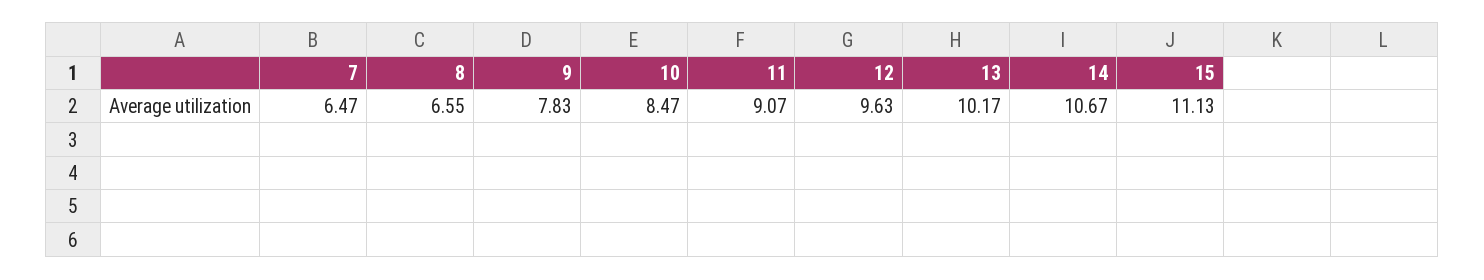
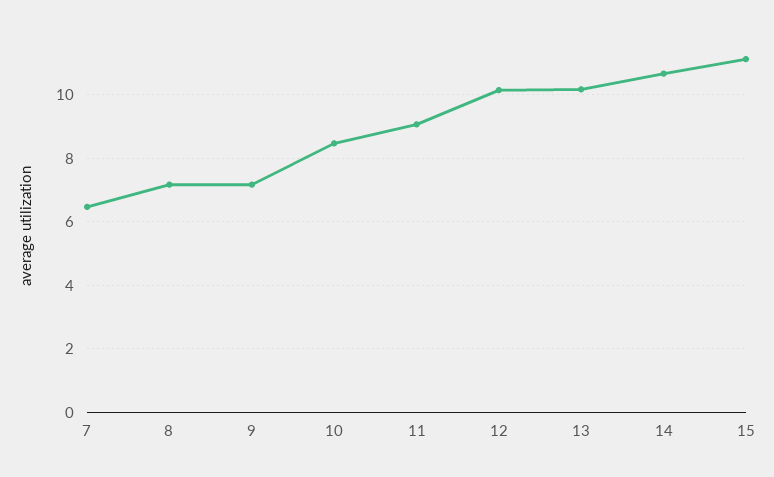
  {
    "7": 6.47,
-   "8": 6.55,
+   "8": 7.2,
-   "9": 7.83,
+   "9": 7.2,
    "10": 8.47,
    "11": 9.07,
-   "12": 9.63,
+   "12": 10.2,
    "13": 10.17,
    "14": 10.67,
    "15": 11.13
  }

